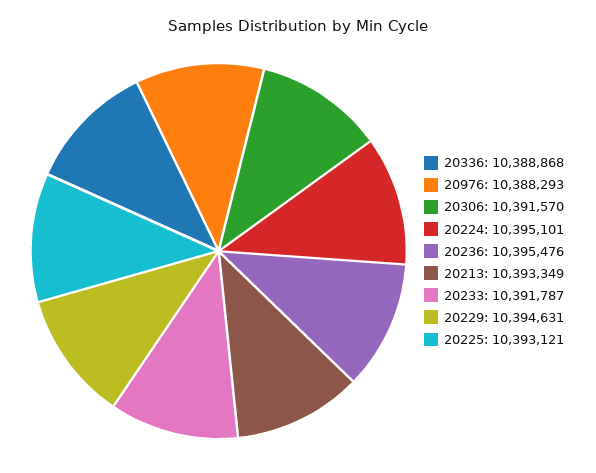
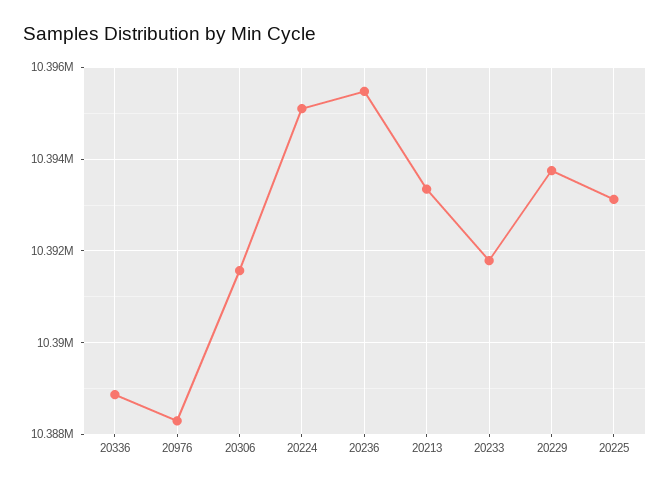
  {
    "20336": 10388868,
    "20976": 10388293,
    "20306": 10391570,
    "20224": 10395101,
    "20236": 10395476,
    "20213": 10393349,
    "20233": 10391787,
-   "20229": 10394631,
+   "20229": 10393800,
    "20225": 10393121
  }

